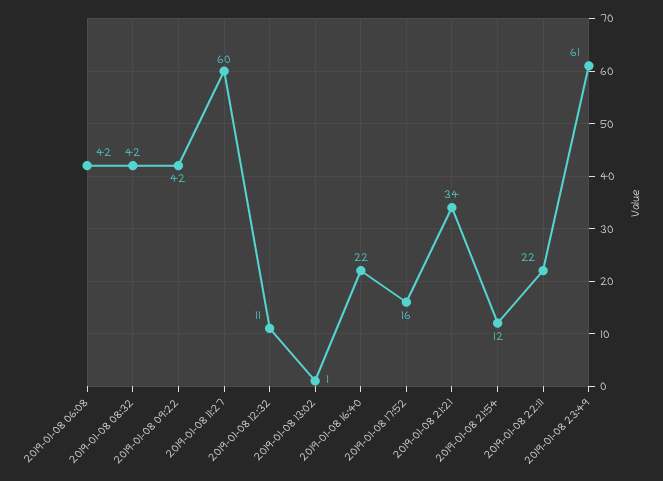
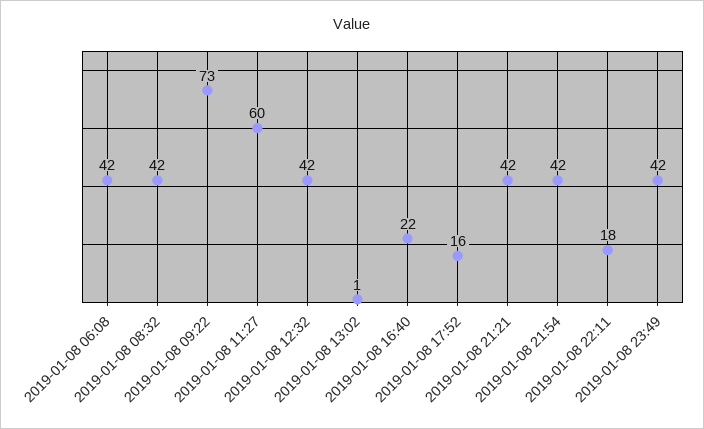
  {
    "2019-01-08 06:08": 42,
    "2019-01-08 08:32": 42,
-   "2019-01-08 09:22": 42,
+   "2019-01-08 09:22": 73,
    "2019-01-08 11:27": 60,
-   "2019-01-08 12:32": 11,
+   "2019-01-08 12:32": 42,
    "2019-01-08 13:02": 1,
    "2019-01-08 16:40": 22,
    "2019-01-08 17:52": 16,
-   "2019-01-08 21:21": 34,
+   "2019-01-08 21:21": 42,
-   "2019-01-08 21:54": 12,
+   "2019-01-08 21:54": 42,
-   "2019-01-08 22:11": 22,
+   "2019-01-08 22:11": 18,
-   "2019-01-08 23:49": 61
+   "2019-01-08 23:49": 42
  }

